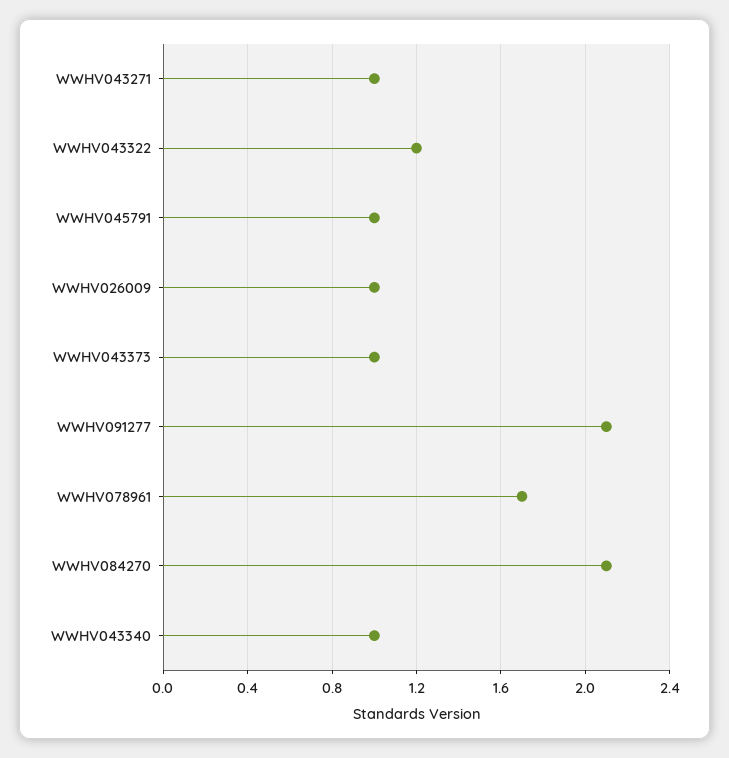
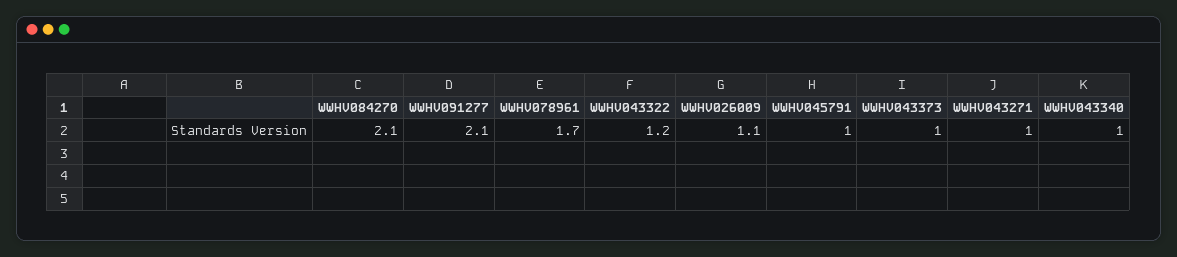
  {
    "WWHV043271": 1,
    "WWHV043322": 1.2,
    "WWHV045791": 1,
-   "WWHV026009": 1,
+   "WWHV026009": 1.1,
    "WWHV043373": 1,
    "WWHV091277": 2.1,
    "WWHV078961": 1.7,
    "WWHV084270": 2.1,
    "WWHV043340": 1
  }

